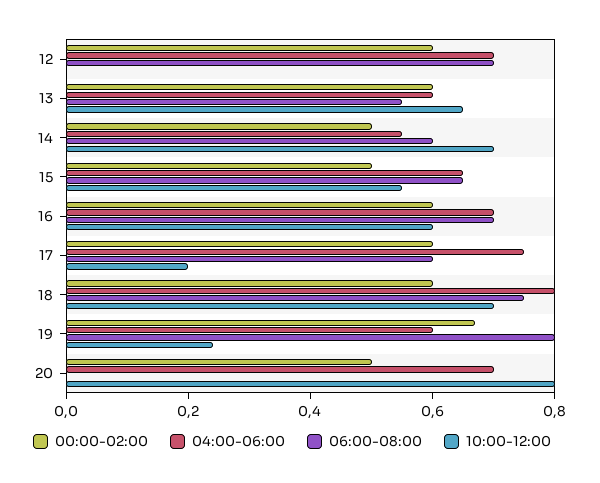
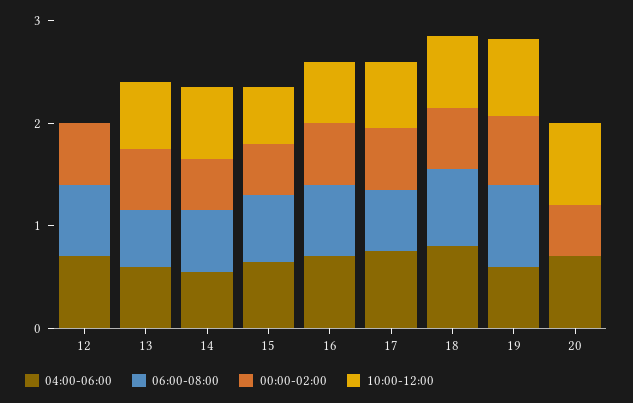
  {
    "00:00-02:00": {
      "12": 0.6,
      "13": 0.6,
      "14": 0.5,
      "15": 0.5,
      "16": 0.6,
      "17": 0.6,
      "18": 0.6,
      "19": 0.65,
      "20": 0.5
    },
    "04:00-06:00": {
      "12": 0.7,
      "13": 0.6,
      "14": 0.55,
      "15": 0.65,
      "16": 0.7,
      "17": 0.75,
      "18": 0.8,
      "19": 0.6,
      "20": 0.7
    },
    "06:00-08:00": {
      "12": 0.7,
      "13": 0.55,
      "14": 0.6,
      "15": 0.65,
      "16": 0.7,
      "17": 0.6,
      "18": 0.75,
      "19": 0.8,
      "20": 0
    },
    "10:00-12:00": {
      "12": 0,
      "13": 0.65,
      "14": 0.7,
      "15": 0.55,
      "16": 0.6,
-     "17": 0.2,
+     "17": 0.6,
      "18": 0.7,
-     "19": 0.25,
+     "19": 0.8,
      "20": 0.8
    }
  }

